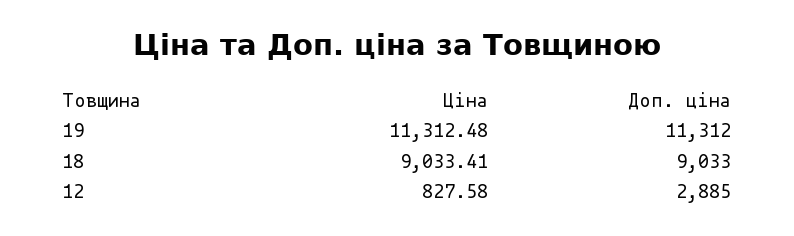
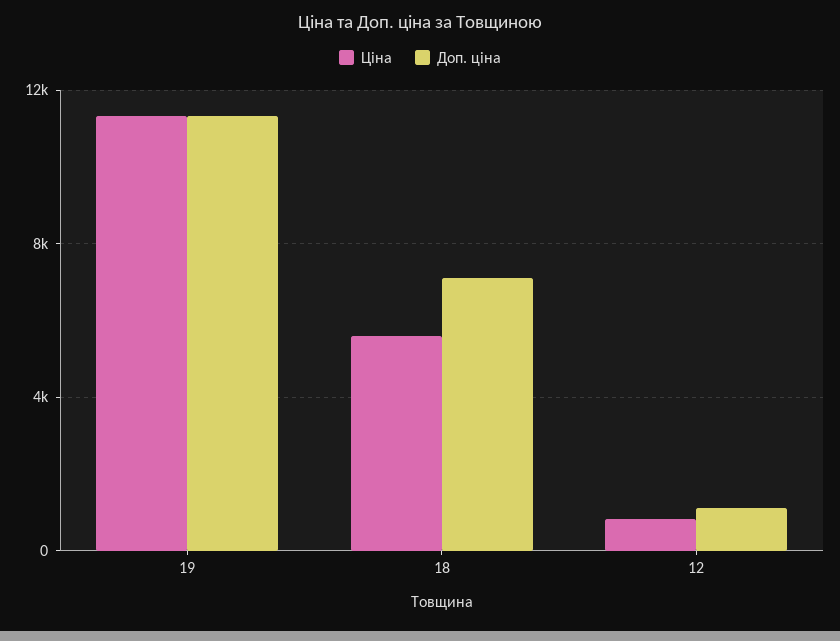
  {
    "Ціна": {
      "19": 11312.48,
-     "18": 9033.41,
+     "18": 5500,
      "12": 827.58
    },
    "Доп. ціна": {
      "19": 11312,
-     "18": 9033,
+     "18": 7000,
-     "12": 2885
+     "12": 1000
    }
  }

